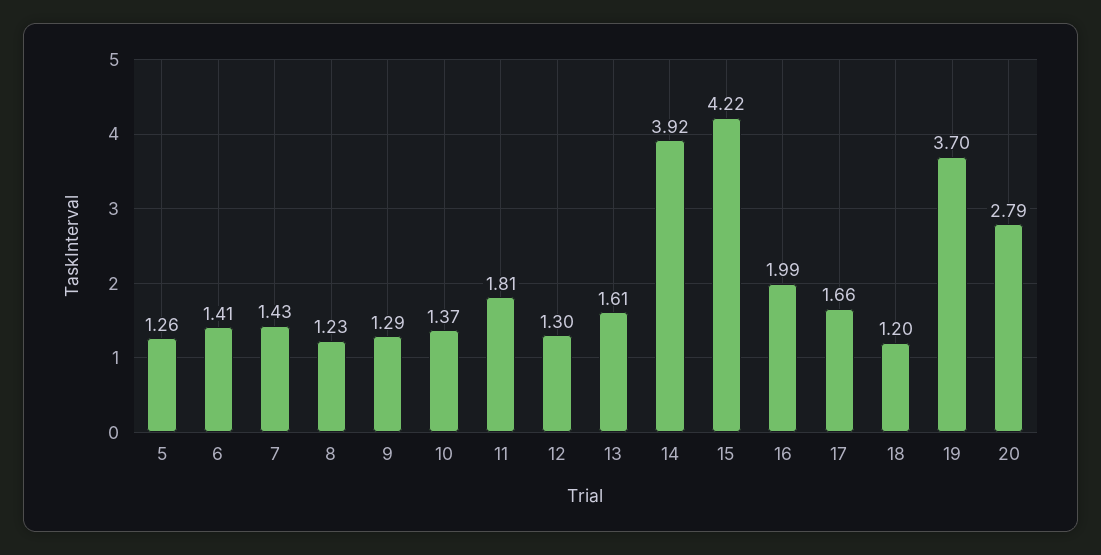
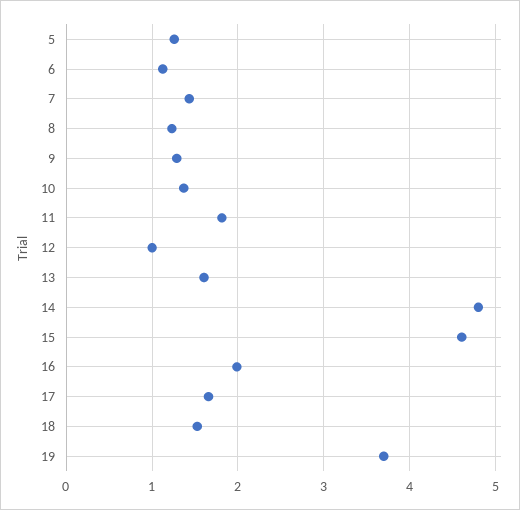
  {
    "5": 1.26,
-   "6": 1.41,
+   "6": 1.1,
    "7": 1.43,
    "8": 1.23,
    "9": 1.29,
    "10": 1.37,
    "11": 1.81,
-   "12": 1.3,
+   "12": 1,
    "13": 1.61,
-   "14": 3.92,
+   "14": 4.8,
-   "15": 4.22,
+   "15": 4.6,
    "16": 1.99,
    "17": 1.66,
-   "18": 1.2,
+   "18": 1.5,
-   "19": 3.7,
+   "19": 3.7
-   "20": 2.79
  }

